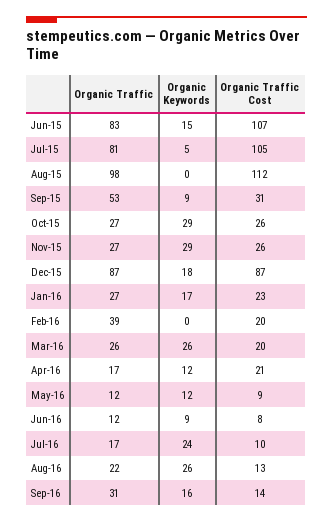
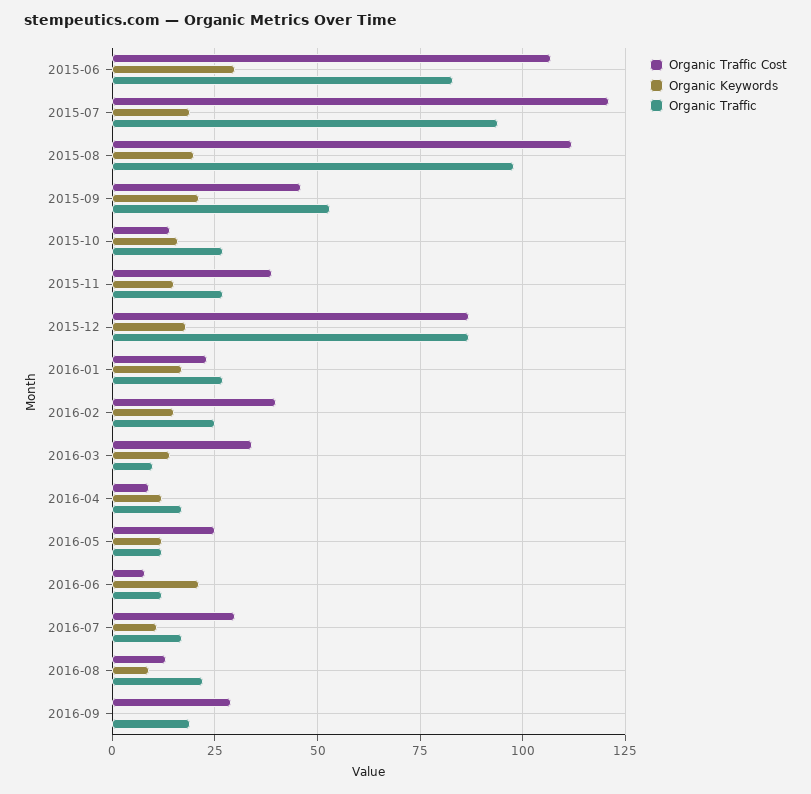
  {
    "Organic Traffic": {
      "Jun-15": 83,
-     "Jul-15": 81,
+     "Jul-15": 95,
      "Aug-15": 98,
      "Sep-15": 53,
      "Oct-15": 27,
      "Nov-15": 27,
      "Dec-15": 87,
      "Jan-16": 27,
-     "Feb-16": 39,
+     "Feb-16": 25,
-     "Mar-16": 26,
+     "Mar-16": 10,
      "Apr-16": 17,
      "May-16": 12,
      "Jun-16": 12,
      "Jul-16": 17,
      "Aug-16": 22,
-     "Sep-16": 31
+     "Sep-16": 20
    },
    "Organic Keywords": {
-     "Jun-15": 15,
+     "Jun-15": 30,
-     "Jul-15": 5,
+     "Jul-15": 20,
-     "Aug-15": 0,
+     "Aug-15": 20,
-     "Sep-15": 9,
+     "Sep-15": 20,
-     "Oct-15": 29,
+     "Oct-15": 15,
-     "Nov-15": 29,
+     "Nov-15": 15,
      "Dec-15": 18,
      "Jan-16": 17,
-     "Feb-16": 0,
+     "Feb-16": 15,
-     "Mar-16": 26,
+     "Mar-16": 15,
      "Apr-16": 12,
      "May-16": 12,
-     "Jun-16": 9,
+     "Jun-16": 20,
-     "Jul-16": 24,
+     "Jul-16": 10,
-     "Aug-16": 26,
+     "Aug-16": 10,
-     "Sep-16": 16
+     "Sep-16": 0
    },
    "Organic Traffic Cost": {
      "Jun-15": 107,
-     "Jul-15": 105,
+     "Jul-15": 120,
      "Aug-15": 112,
-     "Sep-15": 31,
+     "Sep-15": 45,
-     "Oct-15": 26,
+     "Oct-15": 15,
-     "Nov-15": 26,
+     "Nov-15": 40,
      "Dec-15": 87,
      "Jan-16": 23,
-     "Feb-16": 20,
+     "Feb-16": 40,
-     "Mar-16": 20,
+     "Mar-16": 35,
-     "Apr-16": 21,
+     "Apr-16": 10,
-     "May-16": 9,
+     "May-16": 25,
      "Jun-16": 8,
-     "Jul-16": 10,
+     "Jul-16": 30,
      "Aug-16": 13,
-     "Sep-16": 14
+     "Sep-16": 30
    }
  }

